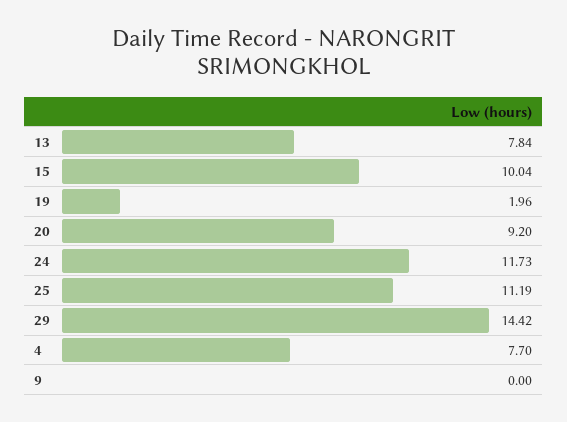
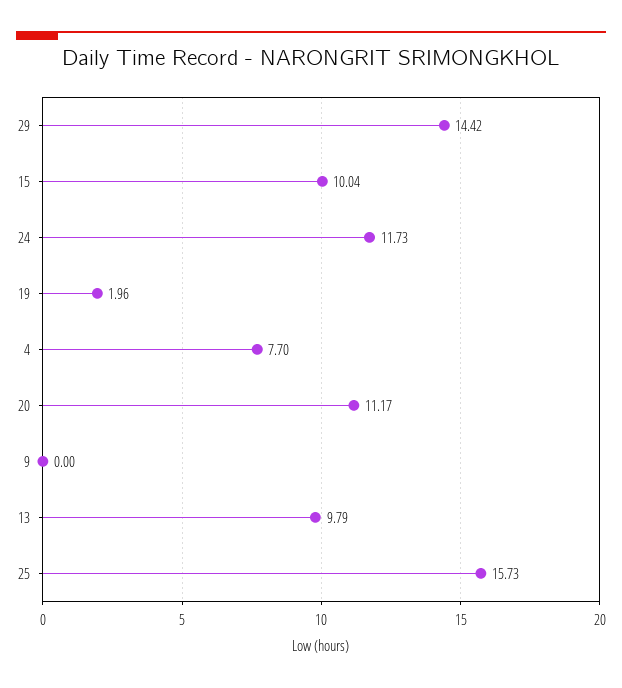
  {
-   "13": 7.84,
+   "13": 9.79,
    "15": 10.04,
    "19": 1.96,
-   "20": 9.2,
+   "20": 11.17,
    "24": 11.73,
-   "25": 11.19,
+   "25": 15.73,
    "29": 14.42,
    "4": 7.7,
    "9": 0
  }

